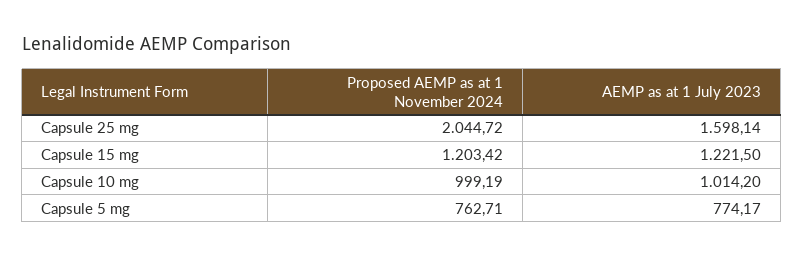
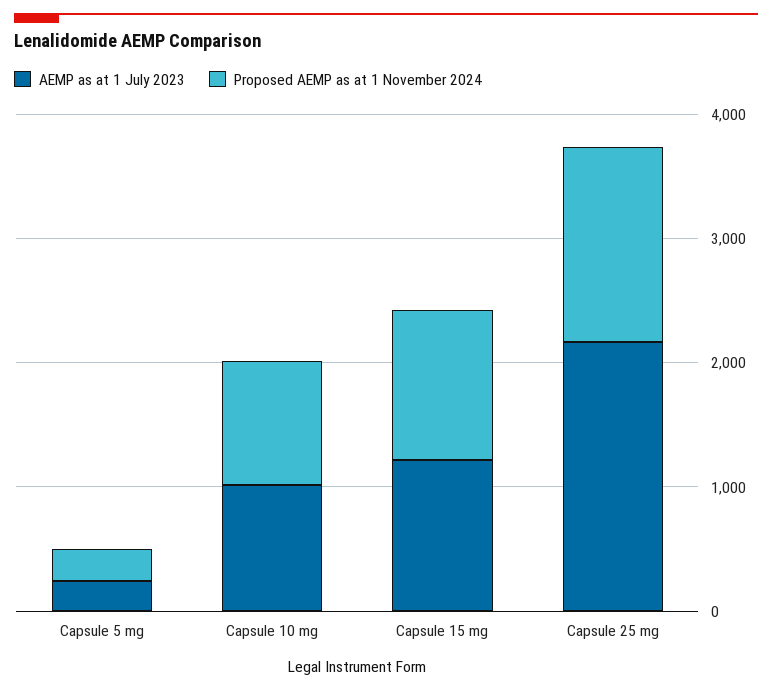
  {
    "Proposed AEMP as at 1 November 2024": {
-     "Capsule 25 mg": 2044.72,
+     "Capsule 25 mg": 1600,
      "Capsule 15 mg": 1203.42,
      "Capsule 10 mg": 999.19,
-     "Capsule 5 mg": 762.71
+     "Capsule 5 mg": 200
    },
    "AEMP as at 1 July 2023": {
-     "Capsule 25 mg": 1598.14,
+     "Capsule 25 mg": 2200,
      "Capsule 15 mg": 1221.5,
      "Capsule 10 mg": 1014.2,
-     "Capsule 5 mg": 774.17
+     "Capsule 5 mg": 200
    }
  }

